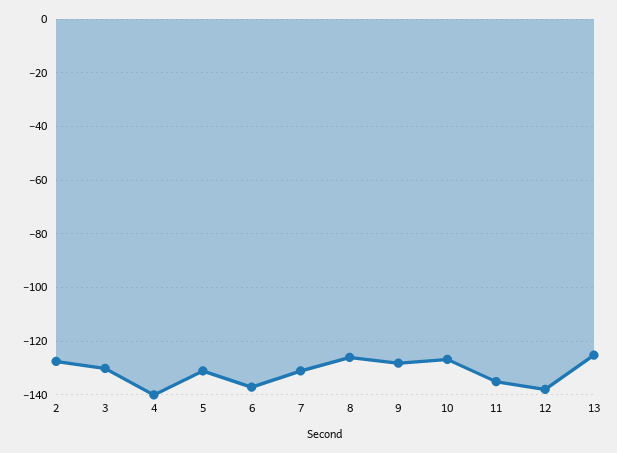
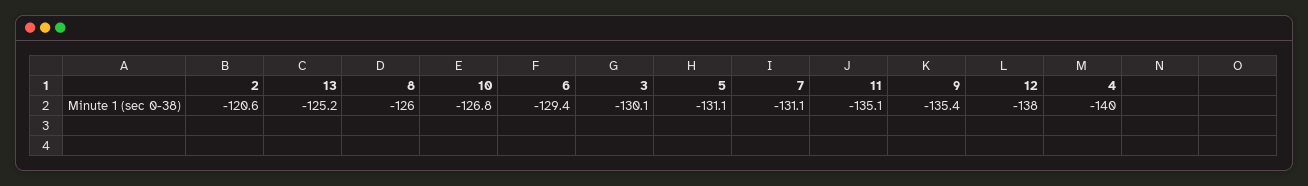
  {
-   "2": -127.5,
+   "2": -120.6,
    "3": -130.1,
    "4": -140,
    "5": -131.1,
-   "6": -137.5,
+   "6": -129.4,
    "7": -131.1,
    "8": -126,
-   "9": -127.5,
+   "9": -135.4,
    "10": -126.8,
    "11": -135.1,
    "12": -138,
    "13": -125.2
  }

